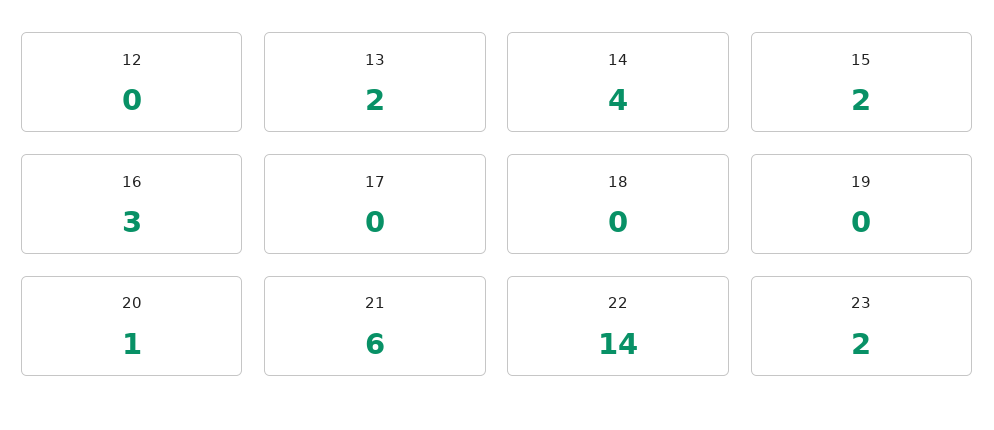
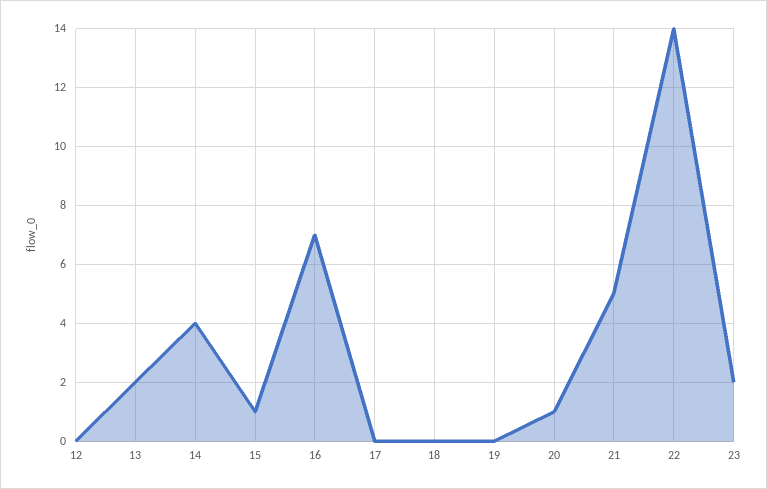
  {
    "12": 0,
    "13": 2,
    "14": 4,
-   "15": 2,
+   "15": 1,
-   "16": 3,
+   "16": 7,
    "17": 0,
    "18": 0,
    "19": 0,
    "20": 1,
-   "21": 6,
+   "21": 5,
    "22": 14,
    "23": 2
  }

